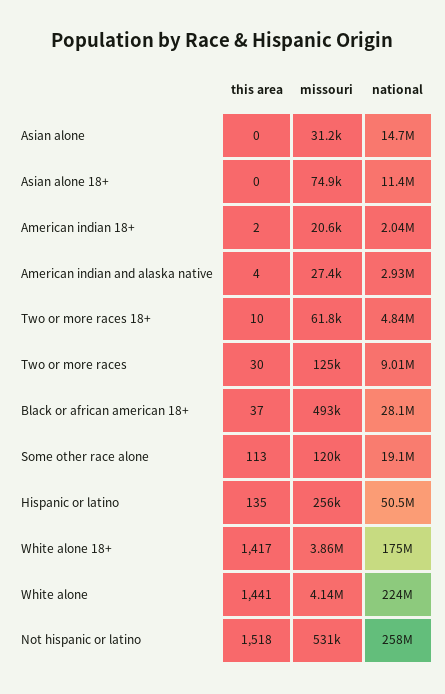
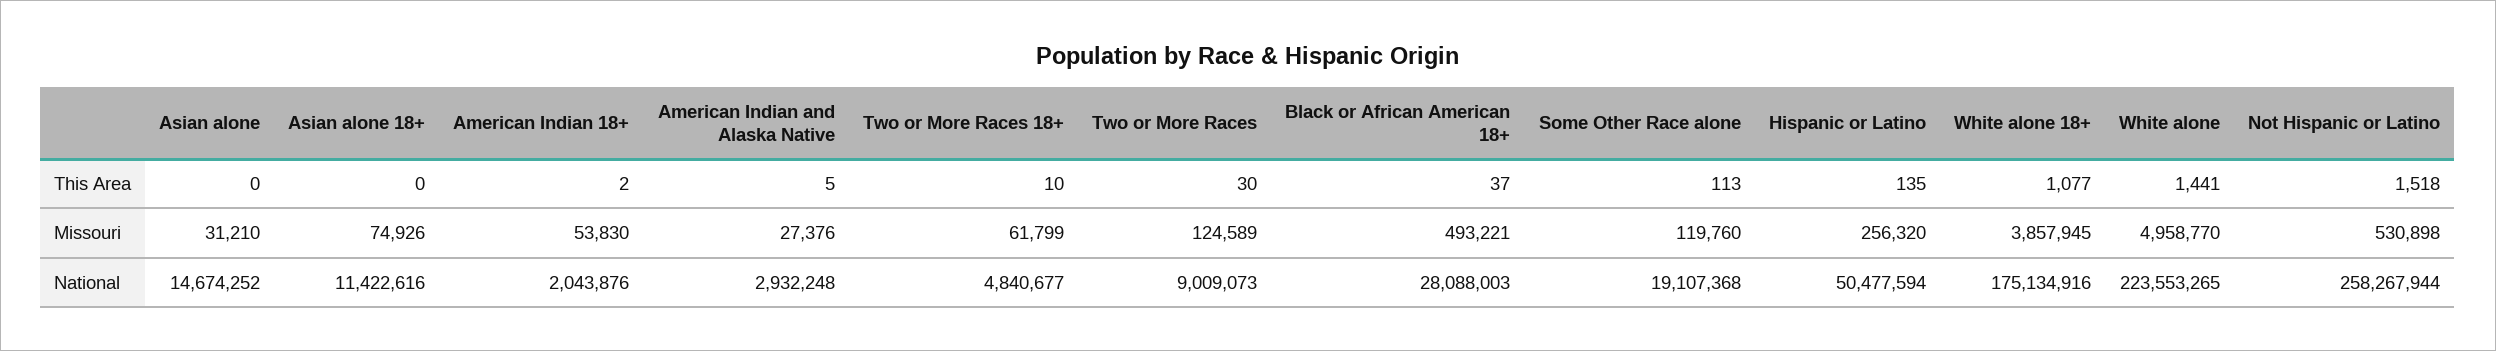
  {
    "this area": {
      "Asian alone": 0,
      "Asian alone 18+": 0,
      "American indian 18+": 2,
-     "American indian and alaska native": 4,
+     "American indian and alaska native": 5,
      "Two or more races 18+": 10,
      "Two or more races": 30,
      "Black or african american 18+": 37,
      "Some other race alone": 113,
      "Hispanic or latino": 135,
-     "White alone 18+": 1417,
+     "White alone 18+": 1077,
      "White alone": 1441,
      "Not hispanic or latino": 1518
    },
    "missouri": {
      "Asian alone": 31210,
      "Asian alone 18+": 74926,
-     "American indian 18+": 20600,
+     "American indian 18+": 53830,
      "American indian and alaska native": 27376,
      "Two or more races 18+": 61799,
      "Two or more races": 124589,
      "Black or african american 18+": 493221,
      "Some other race alone": 119760,
      "Hispanic or latino": 256320,
      "White alone 18+": 3857945,
-     "White alone": 4140000,
+     "White alone": 4958770,
      "Not hispanic or latino": 530898
    },
    "national": {
      "Asian alone": 14674252,
      "Asian alone 18+": 11422616,
      "American indian 18+": 2043876,
      "American indian and alaska native": 2932248,
      "Two or more races 18+": 4840677,
      "Two or more races": 9009073,
      "Black or african american 18+": 28088003,
      "Some other race alone": 19107368,
      "Hispanic or latino": 50477594,
      "White alone 18+": 175134916,
      "White alone": 223553265,
      "Not hispanic or latino": 258267944
    }
  }

